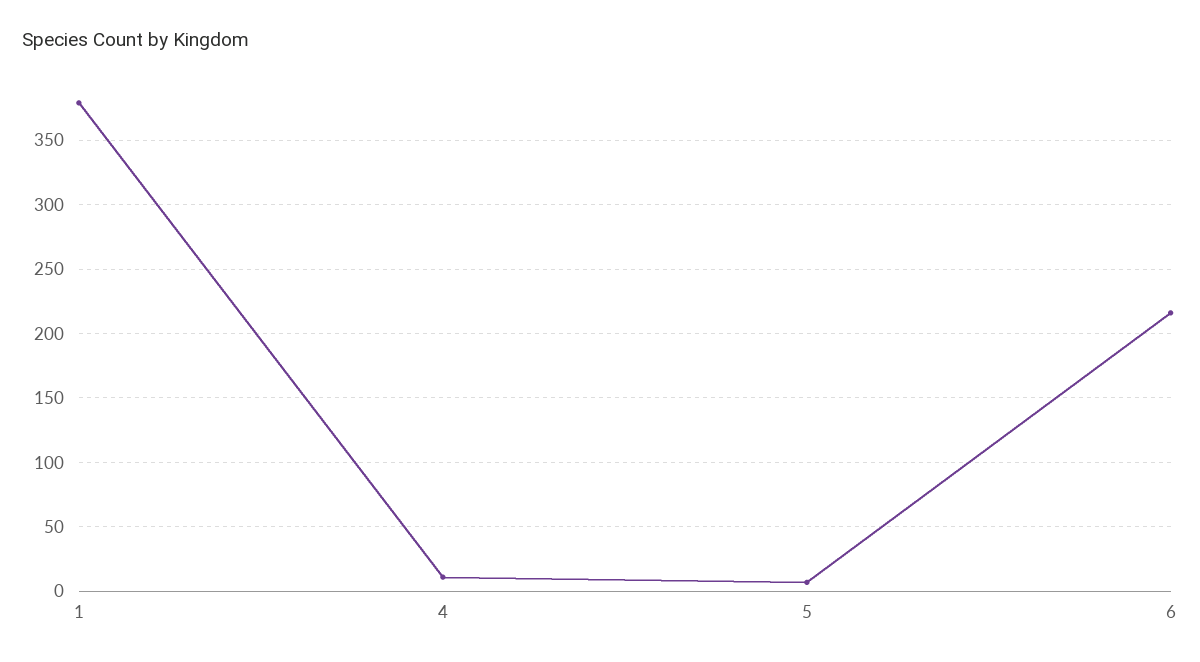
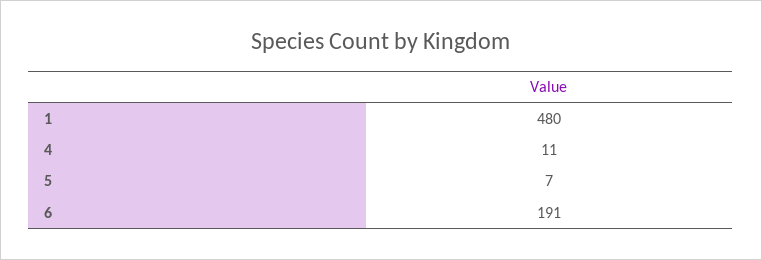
  {
-   "1": 380,
+   "1": 480,
    "4": 11,
    "5": 7,
-   "6": 215
+   "6": 191
  }

